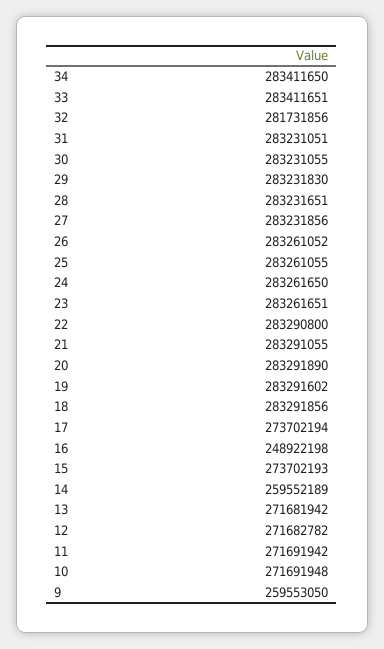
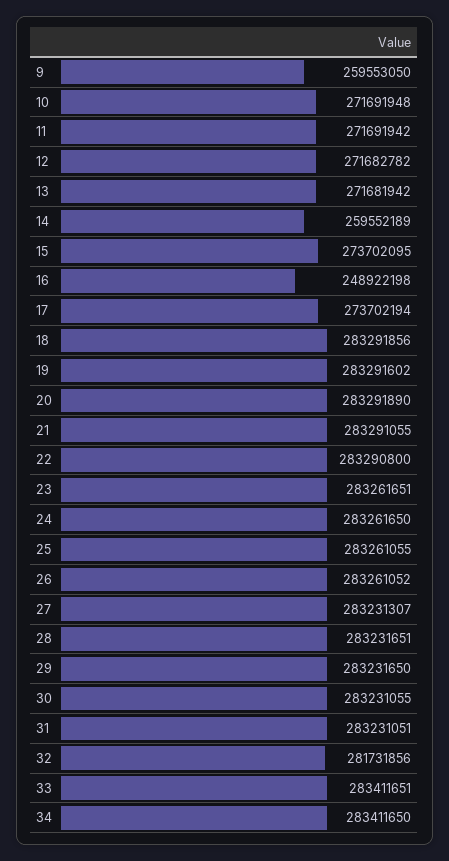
  {
    "34": 283411650,
    "33": 283411651,
    "32": 281731856,
    "31": 283231051,
    "30": 283231055,
-   "29": 283231830,
+   "29": 283231650,
    "28": 283231651,
-   "27": 283231856,
+   "27": 283231307,
    "26": 283261052,
    "25": 283261055,
    "24": 283261650,
    "23": 283261651,
    "22": 283290800,
    "21": 283291055,
    "20": 283291890,
    "19": 283291602,
    "18": 283291856,
    "17": 273702194,
    "16": 248922198,
-   "15": 273702193,
+   "15": 273702095,
    "14": 259552189,
    "13": 271681942,
    "12": 271682782,
    "11": 271691942,
    "10": 271691948,
    "9": 259553050
  }

